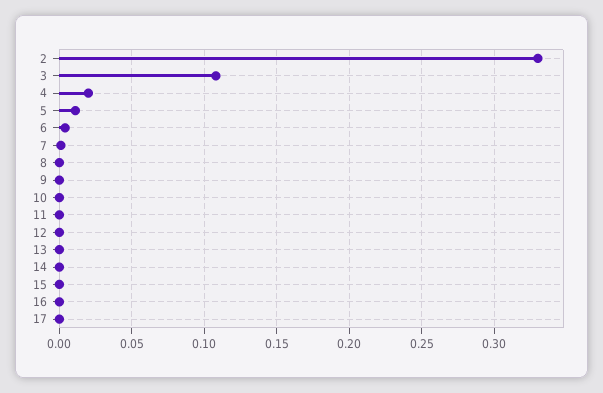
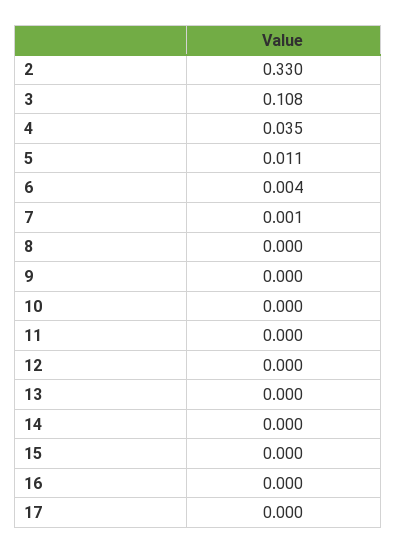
  {
    "2": 0.33,
    "3": 0.108,
-   "4": 0.02,
+   "4": 0.035,
    "5": 0.011,
    "6": 0.004,
    "7": 0.001,
    "8": 0,
    "9": 0,
    "10": 0,
    "11": 0,
    "12": 0,
    "13": 0,
    "14": 0,
    "15": 0,
    "16": 0,
    "17": 0
  }

